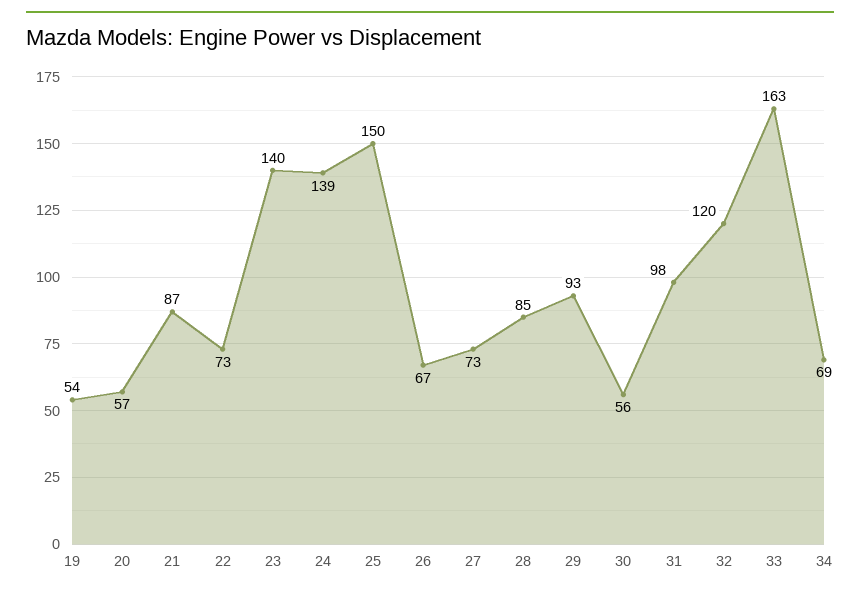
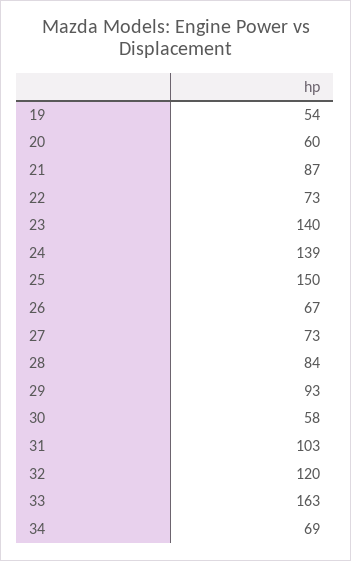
  {
    "19": 54,
-   "20": 57,
+   "20": 60,
    "21": 87,
    "22": 73,
    "23": 140,
    "24": 139,
    "25": 150,
    "26": 67,
    "27": 73,
-   "28": 85,
+   "28": 84,
    "29": 93,
-   "30": 56,
+   "30": 58,
-   "31": 98,
+   "31": 103,
    "32": 120,
    "33": 163,
    "34": 69
  }

